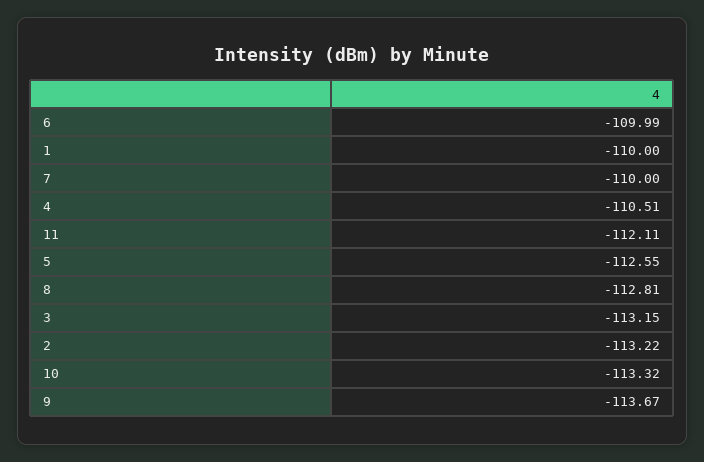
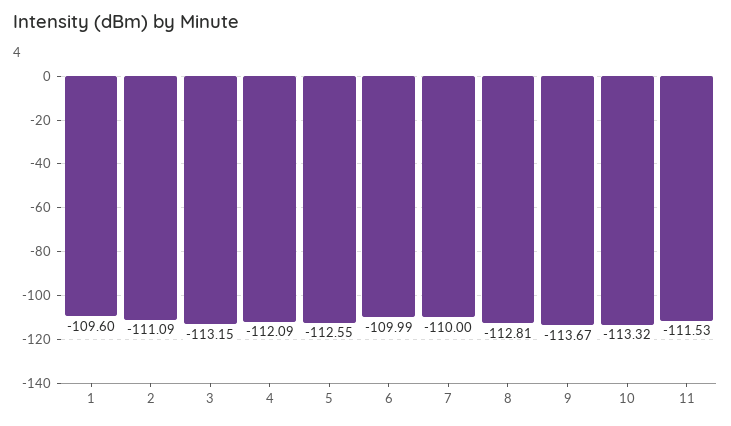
  {
    "6": -109.99,
-   "1": -110,
+   "1": -109.6,
    "7": -110,
-   "4": -110.51,
+   "4": -112.09,
-   "11": -112.11,
+   "11": -111.53,
    "5": -112.55,
    "8": -112.81,
    "3": -113.15,
-   "2": -113.22,
+   "2": -111.09,
    "10": -113.32,
    "9": -113.67
  }

